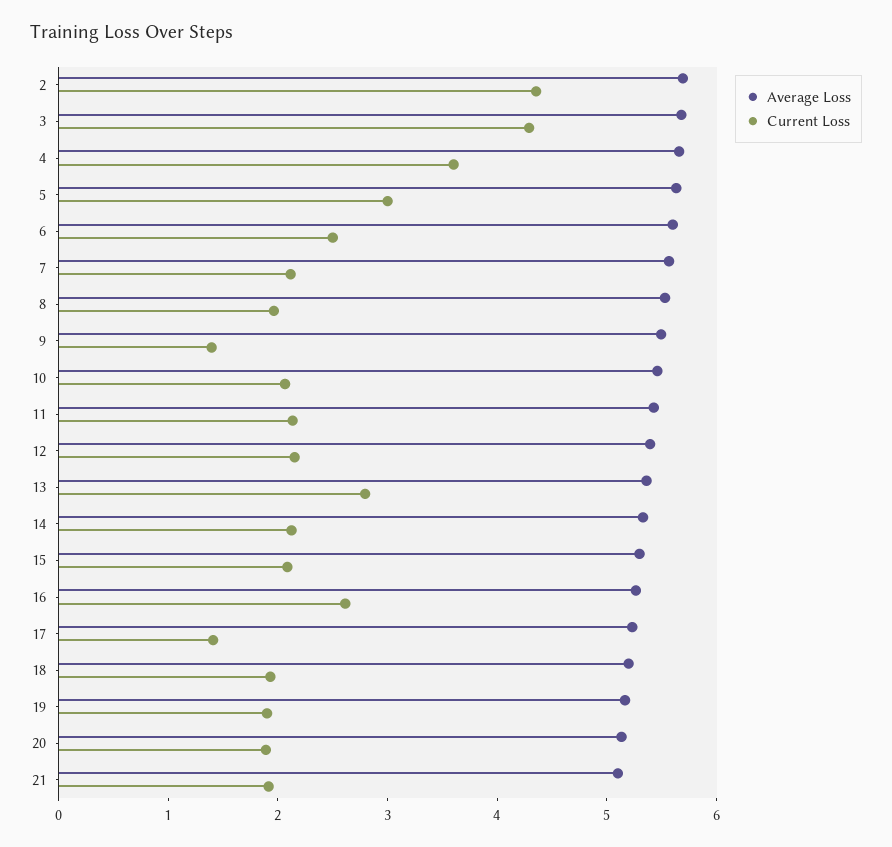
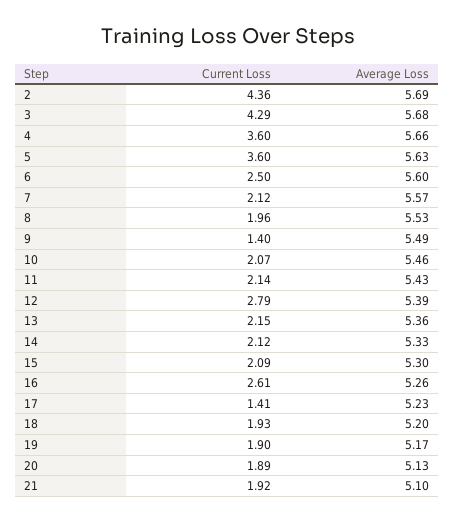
  {
    "Average Loss": {
      "2": 5.69,
      "3": 5.68,
      "4": 5.66,
      "5": 5.63,
      "6": 5.6,
      "7": 5.57,
      "8": 5.53,
      "9": 5.49,
      "10": 5.46,
      "11": 5.43,
      "12": 5.39,
      "13": 5.36,
      "14": 5.33,
      "15": 5.3,
      "16": 5.26,
      "17": 5.23,
      "18": 5.2,
      "19": 5.17,
      "20": 5.13,
      "21": 5.1
    },
    "Current Loss": {
      "2": 4.36,
      "3": 4.29,
      "4": 3.6,
-     "5": 3,
+     "5": 3.6,
      "6": 2.5,
      "7": 2.12,
      "8": 1.96,
      "9": 1.4,
      "10": 2.07,
      "11": 2.14,
-     "12": 2.2,
+     "12": 2.79,
-     "13": 2.8,
+     "13": 2.15,
      "14": 2.12,
      "15": 2.09,
      "16": 2.61,
      "17": 1.41,
      "18": 1.93,
      "19": 1.9,
      "20": 1.89,
      "21": 1.92
    }
  }

